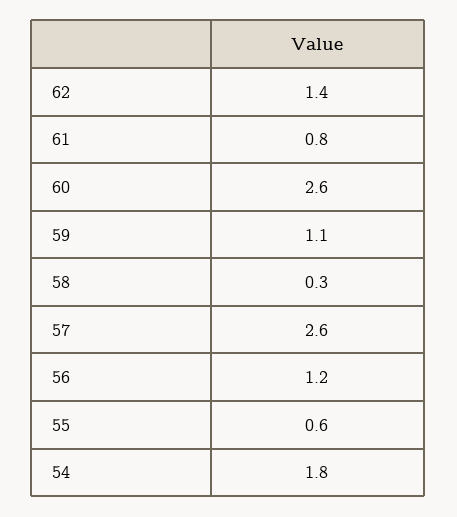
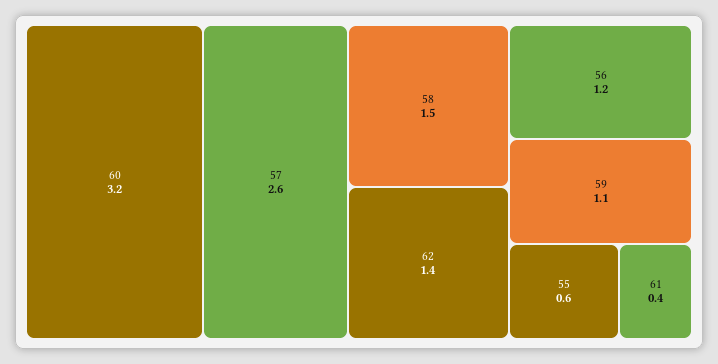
  {
    "62": 1.4,
-   "61": 0.8,
+   "61": 0.4,
-   "60": 2.6,
+   "60": 3.2,
    "59": 1.1,
-   "58": 0.3,
+   "58": 1.5,
    "57": 2.6,
    "56": 1.2,
-   "55": 0.6,
+   "55": 0.6
-   "54": 1.8
  }

